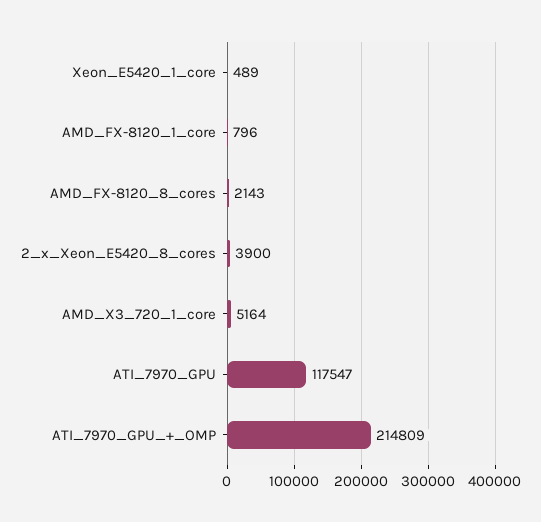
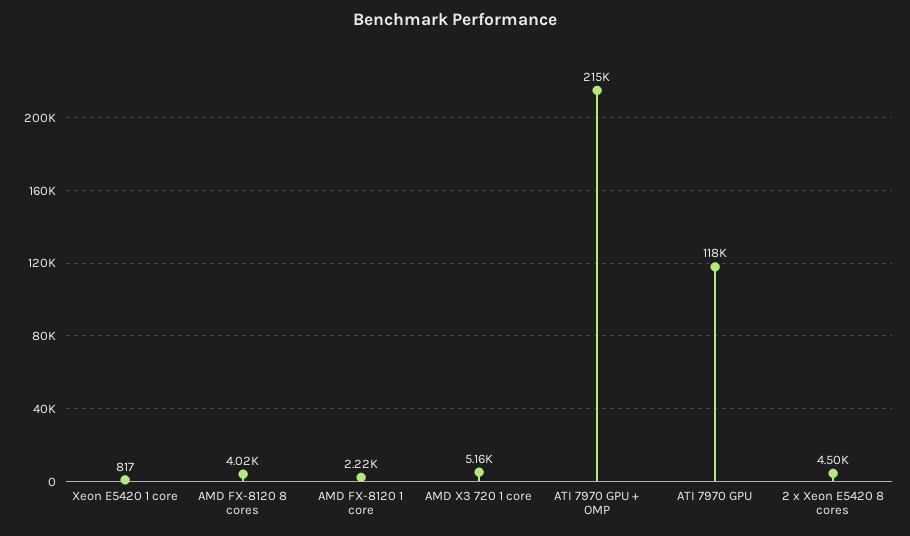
  {
-   "Xeon_E5420_1_core": 489,
+   "Xeon_E5420_1_core": 817,
-   "AMD_FX-8120_1_core": 796,
+   "AMD_FX-8120_1_core": 2220,
-   "AMD_FX-8120_8_cores": 2143,
+   "AMD_FX-8120_8_cores": 4020,
-   "2_x_Xeon_E5420_8_cores": 3900,
+   "2_x_Xeon_E5420_8_cores": 4500,
    "AMD_X3_720_1_core": 5164,
    "ATI_7970_GPU": 117547,
    "ATI_7970_GPU_+_OMP": 214809
  }

